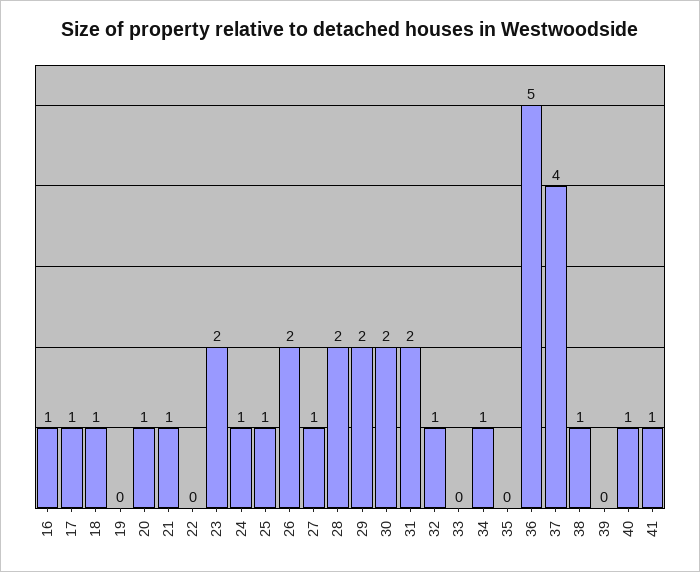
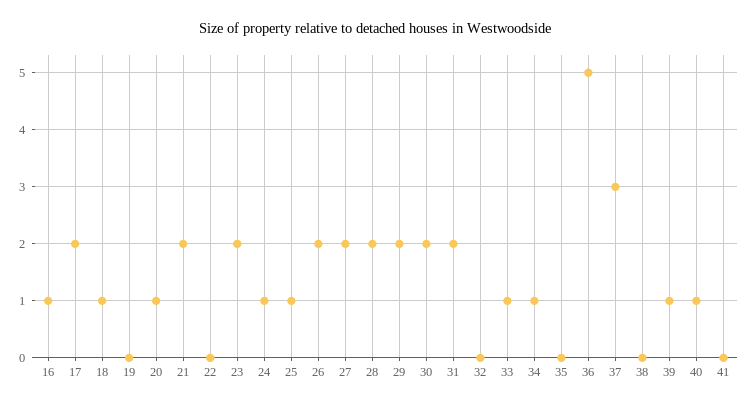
  {
    "16": 1,
-   "17": 1,
+   "17": 2,
    "18": 1,
    "19": 0,
    "20": 1,
-   "21": 1,
+   "21": 2,
    "22": 0,
    "23": 2,
    "24": 1,
    "25": 1,
    "26": 2,
-   "27": 1,
+   "27": 2,
    "28": 2,
    "29": 2,
    "30": 2,
    "31": 2,
-   "32": 1,
+   "32": 0,
-   "33": 0,
+   "33": 1,
    "34": 1,
    "35": 0,
    "36": 5,
-   "37": 4,
+   "37": 3,
-   "38": 1,
+   "38": 0,
-   "39": 0,
+   "39": 1,
    "40": 1,
-   "41": 1
+   "41": 0
  }

